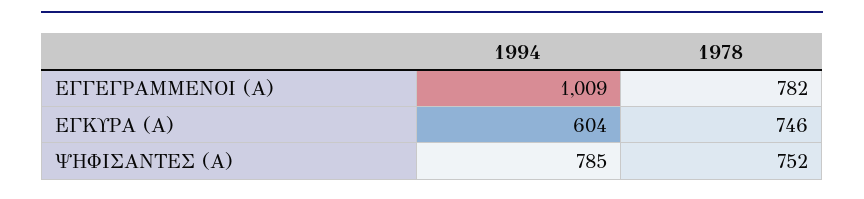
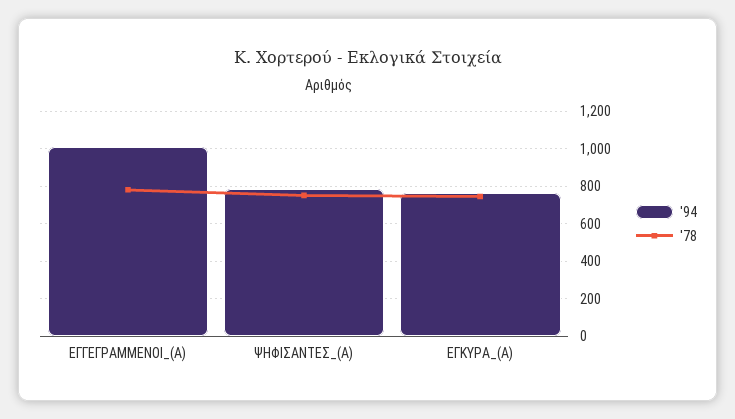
  {
    "1994": {
      "ΕΓΓΕΓΡΑΜΜΕΝΟΙ (Α)": 1009,
-     "ΕΓΚΥΡΑ (Α)": 604,
+     "ΕΓΚΥΡΑ (Α)": 750,
      "ΨΗΦΙΣΑΝΤΕΣ (Α)": 785
    },
    "1978": {
      "ΕΓΓΕΓΡΑΜΜΕΝΟΙ (Α)": 782,
      "ΕΓΚΥΡΑ (Α)": 746,
      "ΨΗΦΙΣΑΝΤΕΣ (Α)": 752
    }
  }

